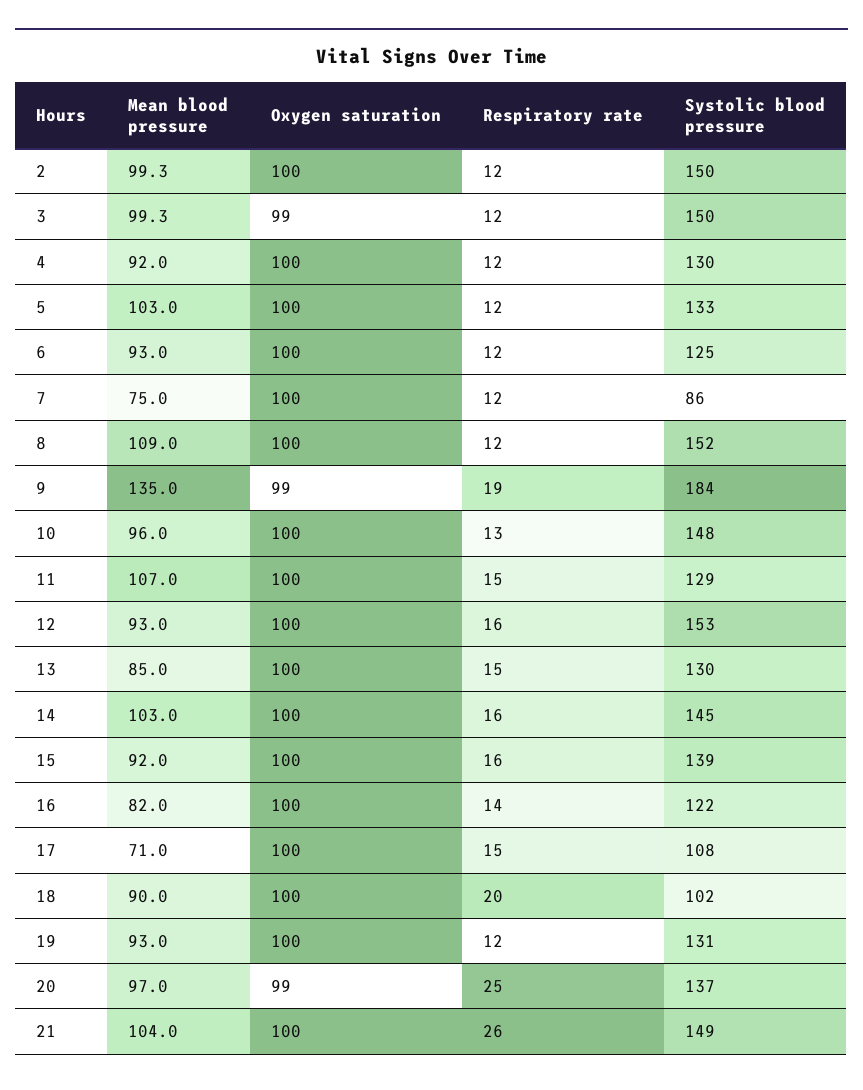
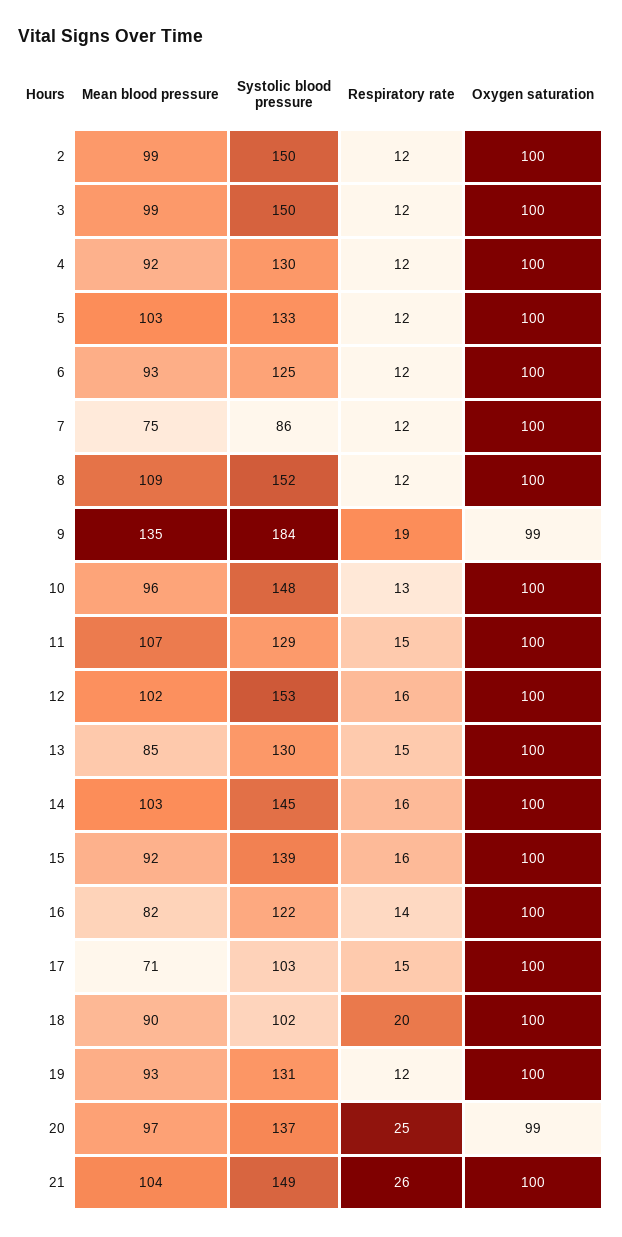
  {
    "Mean blood pressure": {
      "2": 99.3,
      "3": 99.3,
      "4": 92,
      "5": 103,
      "6": 93,
      "7": 75,
      "8": 109,
      "9": 135,
      "10": 96,
      "11": 107,
-     "12": 93,
+     "12": 102,
      "13": 85,
      "14": 103,
      "15": 92,
      "16": 82,
      "17": 71,
      "18": 90,
      "19": 93,
      "20": 97,
      "21": 104
    },
    "Oxygen saturation": {
      "2": 100,
-     "3": 99,
+     "3": 100,
      "4": 100,
      "5": 100,
      "6": 100,
      "7": 100,
      "8": 100,
      "9": 99,
      "10": 100,
      "11": 100,
      "12": 100,
      "13": 100,
      "14": 100,
      "15": 100,
      "16": 100,
      "17": 100,
      "18": 100,
      "19": 100,
      "20": 99,
      "21": 100
    },
    "Respiratory rate": {
      "2": 12,
      "3": 12,
      "4": 12,
      "5": 12,
      "6": 12,
      "7": 12,
      "8": 12,
      "9": 19,
      "10": 13,
      "11": 15,
      "12": 16,
      "13": 15,
      "14": 16,
      "15": 16,
      "16": 14,
      "17": 15,
      "18": 20,
      "19": 12,
      "20": 25,
      "21": 26
    },
    "Systolic blood pressure": {
      "2": 150,
      "3": 150,
      "4": 130,
      "5": 133,
      "6": 125,
      "7": 86,
      "8": 152,
      "9": 184,
      "10": 148,
      "11": 129,
      "12": 153,
      "13": 130,
      "14": 145,
      "15": 139,
      "16": 122,
-     "17": 108,
+     "17": 103,
      "18": 102,
      "19": 131,
      "20": 137,
      "21": 149
    }
  }

